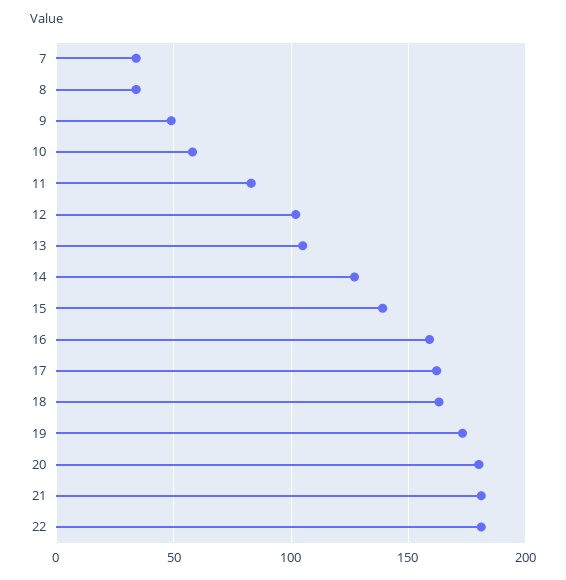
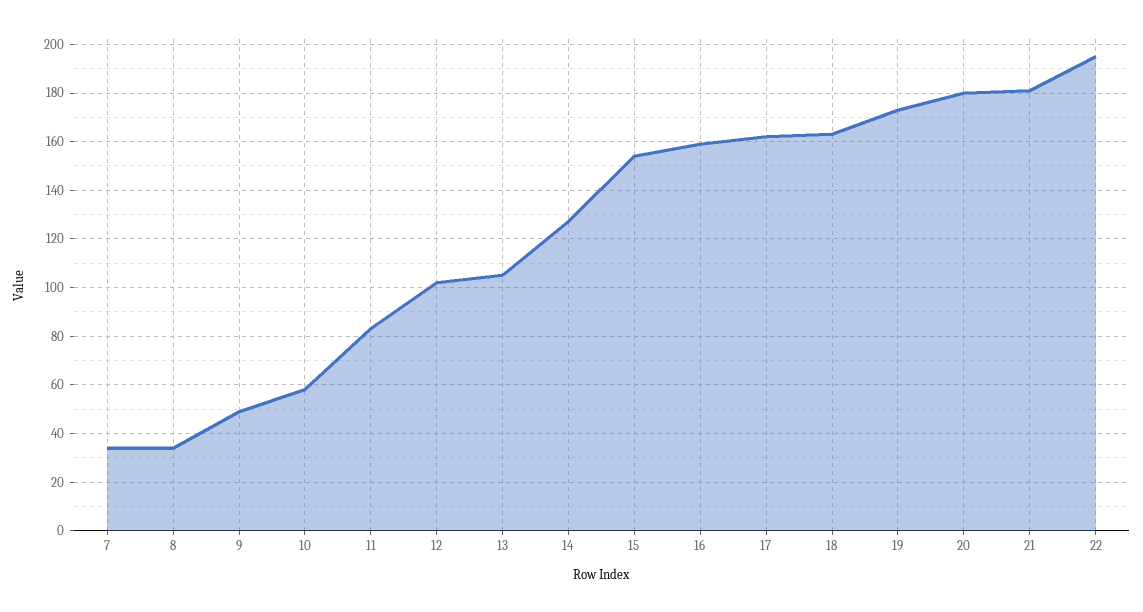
  {
    "7": 35,
    "8": 35,
    "9": 50,
    "10": 60,
    "11": 85,
    "12": 100,
    "13": 105,
    "14": 125,
-   "15": 140,
+   "15": 155,
    "16": 160,
    "17": 160,
    "18": 165,
    "19": 175,
    "20": 180,
    "21": 180,
-   "22": 180
+   "22": 195
  }

